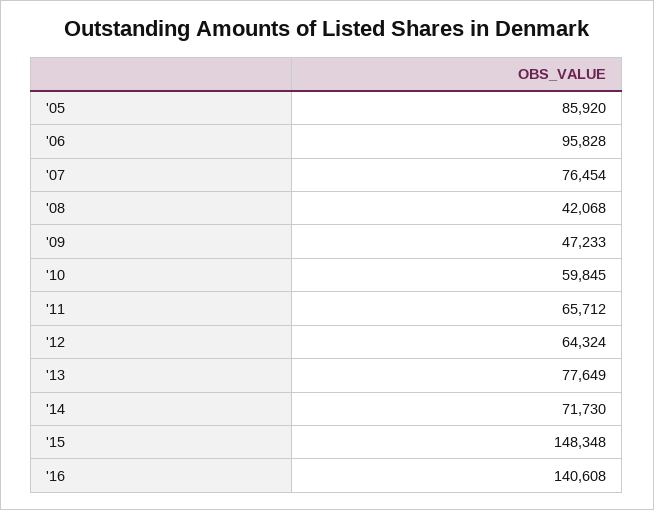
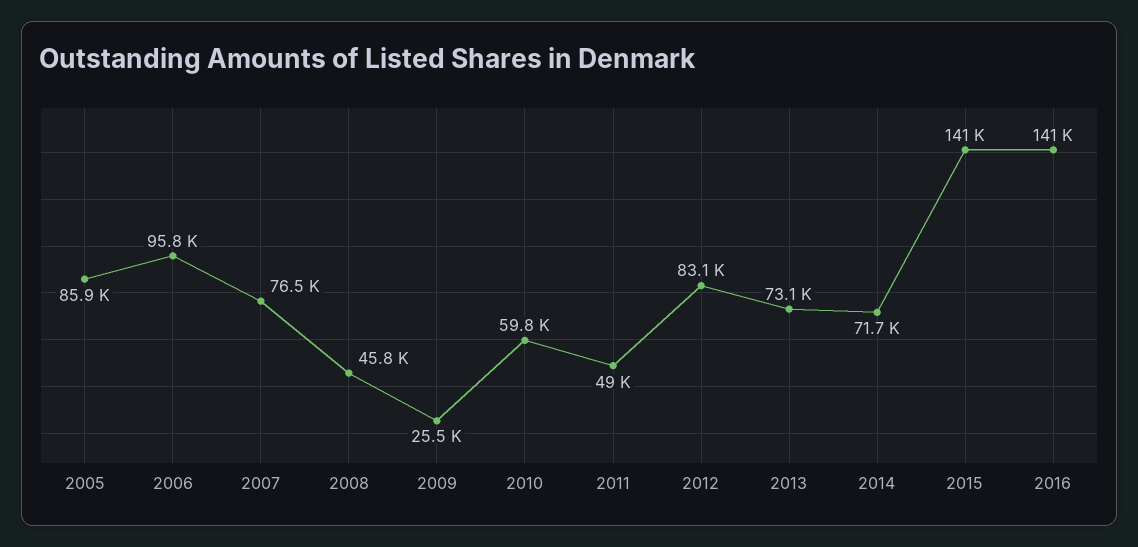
  {
    "'05": 85920,
    "'06": 95828,
    "'07": 76454,
-   "'08": 42068,
+   "'08": 45800,
-   "'09": 47233,
+   "'09": 25500,
    "'10": 59845,
-   "'11": 65712,
+   "'11": 49000,
-   "'12": 64324,
+   "'12": 83100,
-   "'13": 77649,
+   "'13": 73100,
    "'14": 71730,
-   "'15": 148348,
+   "'15": 141000,
    "'16": 140608
  }

